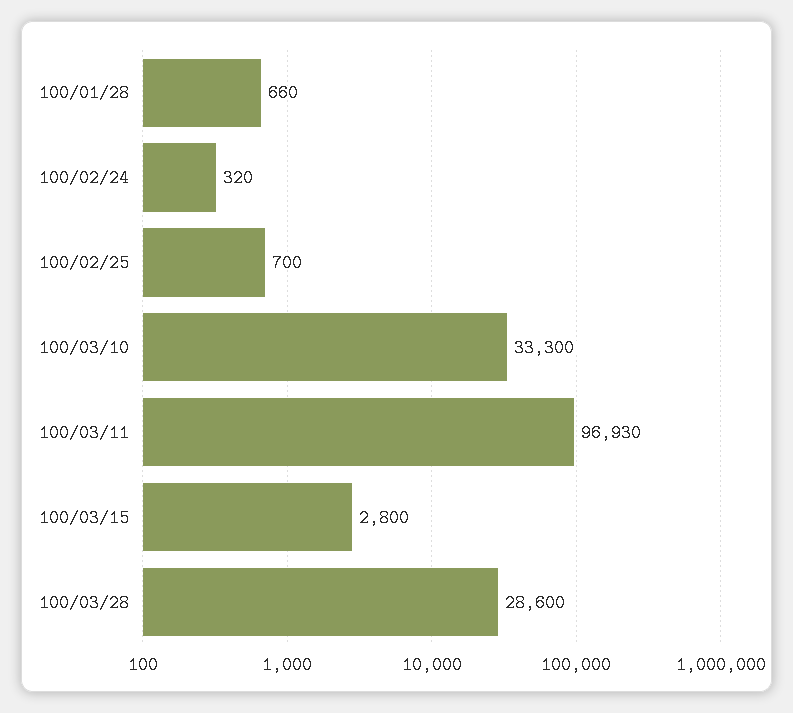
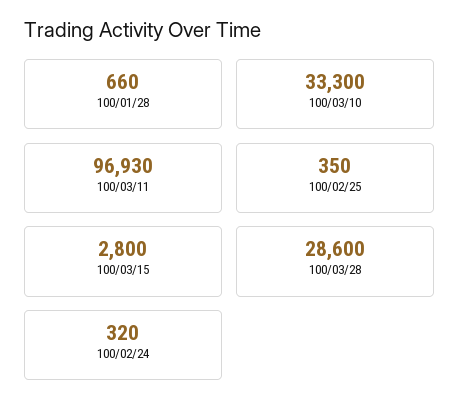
  {
    "100/01/28": 660,
    "100/02/24": 320,
-   "100/02/25": 700,
+   "100/02/25": 350,
    "100/03/10": 33300,
    "100/03/11": 96930,
    "100/03/15": 2800,
    "100/03/28": 28600
  }

